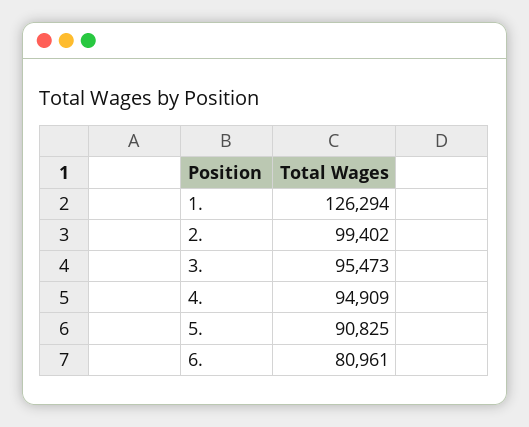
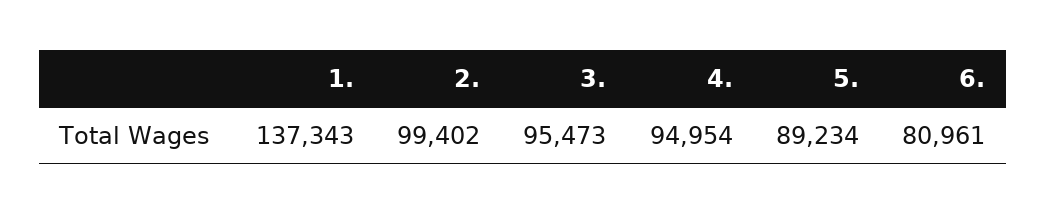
  {
-   "1.": 126294,
+   "1.": 137343,
    "2.": 99402,
    "3.": 95473,
-   "4.": 94909,
+   "4.": 94954,
-   "5.": 90825,
+   "5.": 89234,
    "6.": 80961
  }

